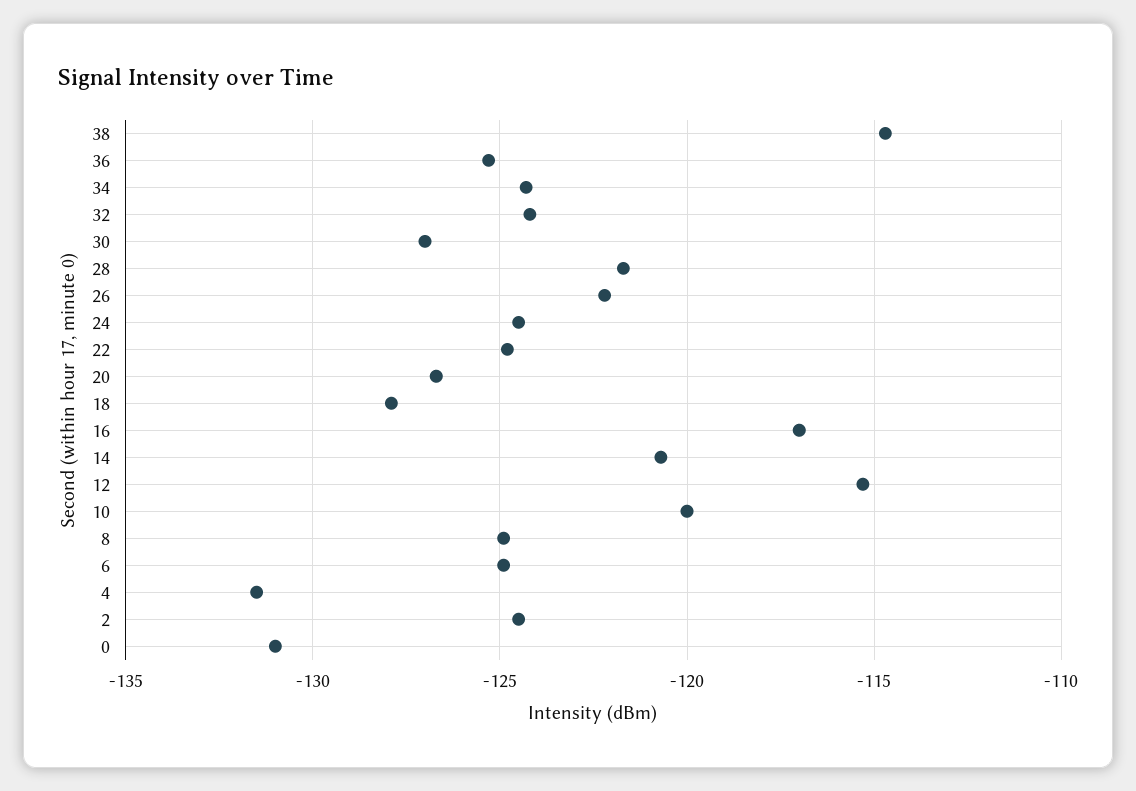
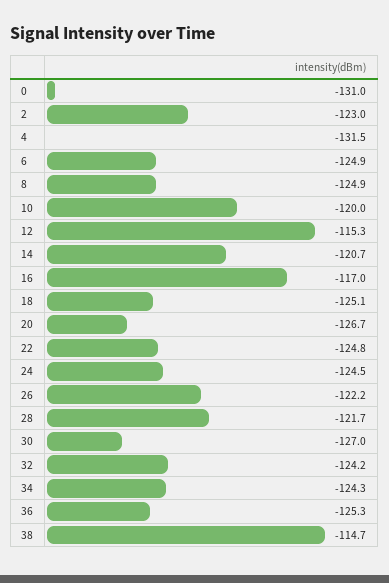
  {
    "38": -114.7,
    "36": -125.3,
    "34": -124.3,
    "32": -124.2,
    "30": -127,
    "28": -121.7,
    "26": -122.2,
    "24": -124.5,
    "22": -124.8,
    "20": -126.7,
-   "18": -128,
+   "18": -125.1,
    "16": -117,
    "14": -120.7,
    "12": -115.3,
    "10": -120,
    "8": -124.9,
    "6": -124.9,
    "4": -131.5,
-   "2": -124.5,
+   "2": -123,
    "0": -131
  }

